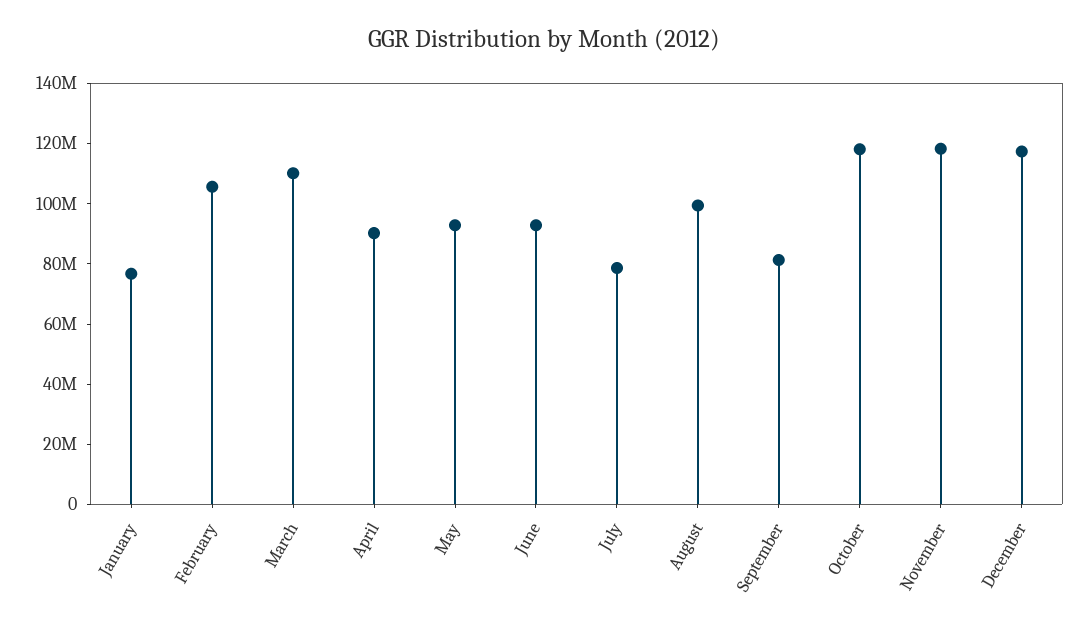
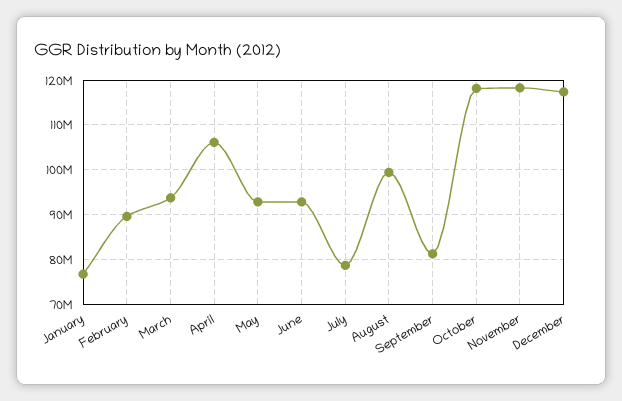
  {
    "January": 76000000,
-   "February": 105000000,
+   "February": 90000000,
-   "March": 110000000,
+   "March": 94000000,
-   "April": 90000000,
+   "April": 106000000,
    "May": 92000000,
    "June": 92000000,
    "July": 78000000,
    "August": 100000000,
    "September": 82000000,
    "October": 118000000,
    "November": 118000000,
    "December": 118000000
  }

